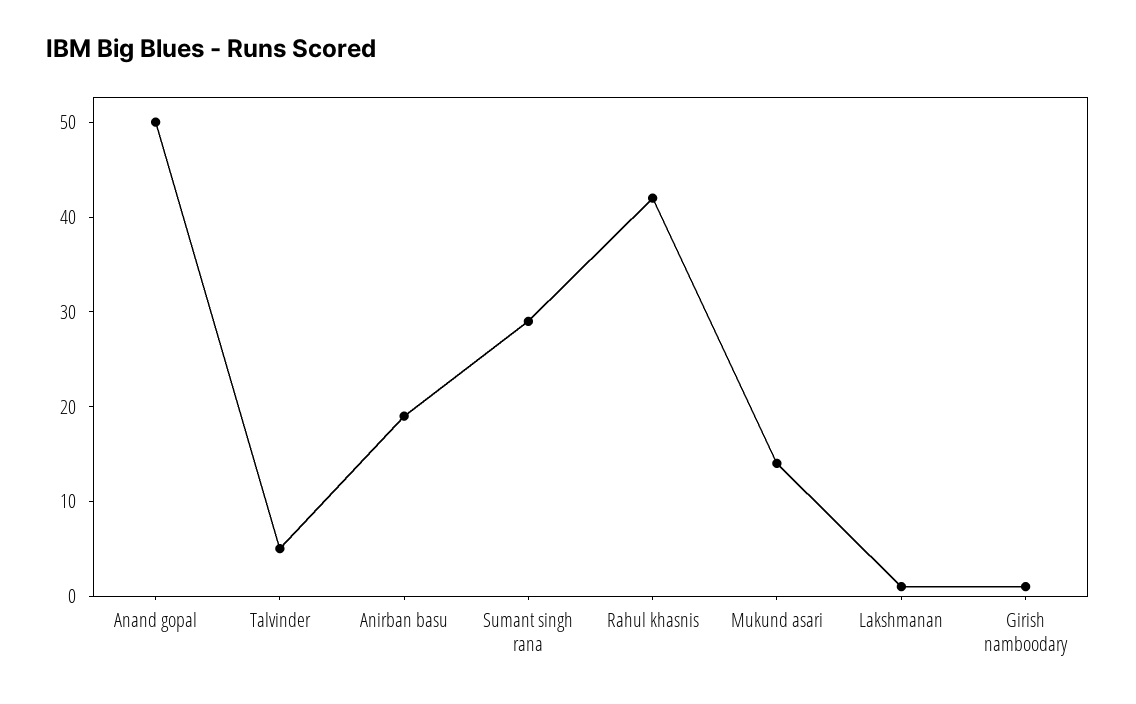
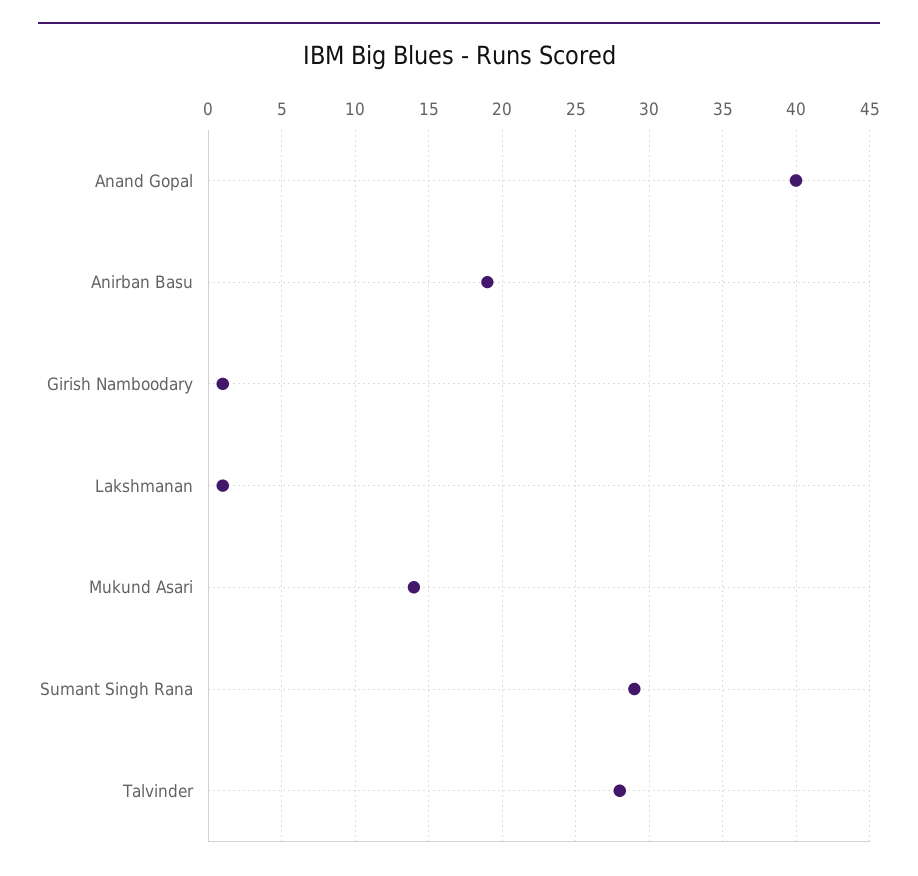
  {
-   "Anand gopal": 50,
+   "Anand gopal": 40,
-   "Talvinder": 5,
+   "Talvinder": 28,
    "Anirban basu": 19,
    "Sumant singh rana": 29,
-   "Rahul khasnis": 42,
    "Mukund asari": 14,
    "Lakshmanan": 1,
    "Girish namboodary": 1
  }

